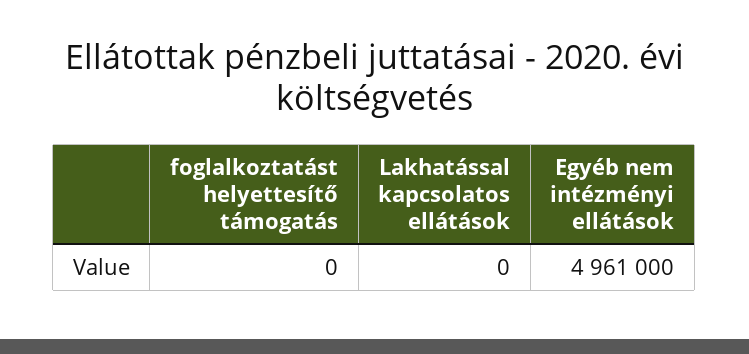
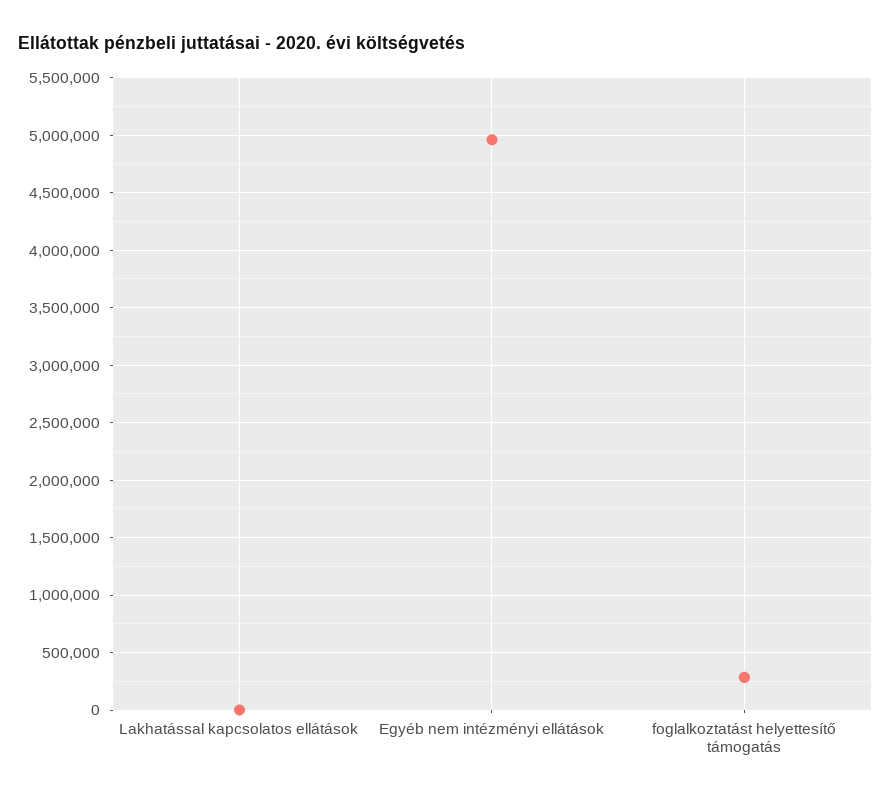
  {
-   "foglalkoztatást helyettesítő támogatás": 0,
+   "foglalkoztatást helyettesítő támogatás": 300000,
    "Lakhatással kapcsolatos ellátások": 0,
    "Egyéb nem intézményi ellátások": 4961000
  }

